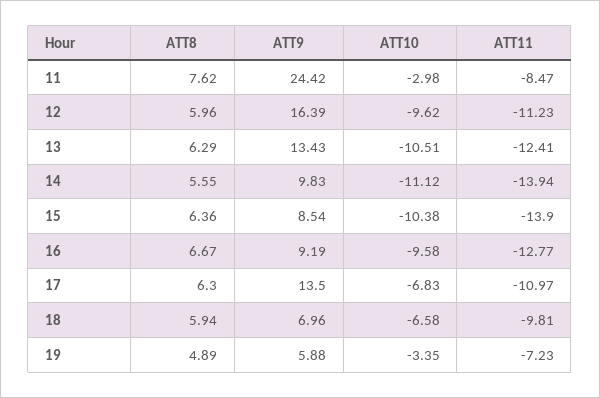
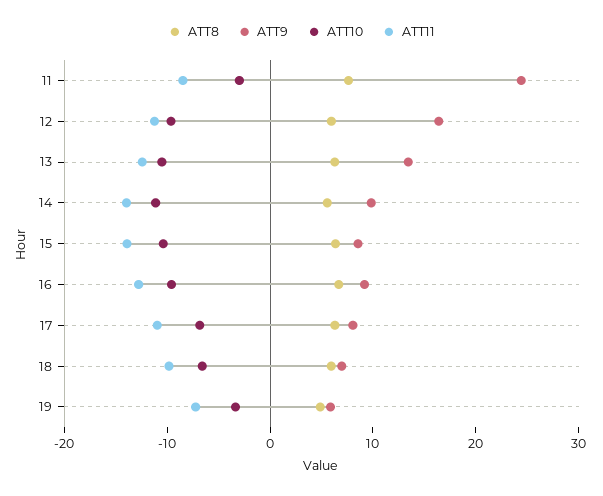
  {
    "ATT8": {
      "11": 7.62,
      "12": 5.96,
      "13": 6.29,
      "14": 5.55,
      "15": 6.36,
      "16": 6.67,
      "17": 6.3,
      "18": 5.94,
      "19": 4.89
    },
    "ATT9": {
      "11": 24.42,
      "12": 16.39,
      "13": 13.43,
      "14": 9.83,
      "15": 8.54,
      "16": 9.19,
-     "17": 13.5,
+     "17": 8,
      "18": 6.96,
      "19": 5.88
    },
    "ATT10": {
      "11": -2.98,
      "12": -9.62,
      "13": -10.51,
      "14": -11.12,
      "15": -10.38,
      "16": -9.58,
      "17": -6.83,
      "18": -6.58,
      "19": -3.35
    },
    "ATT11": {
      "11": -8.47,
      "12": -11.23,
      "13": -12.41,
      "14": -13.94,
      "15": -13.9,
      "16": -12.77,
      "17": -10.97,
      "18": -9.81,
      "19": -7.23
    }
  }

